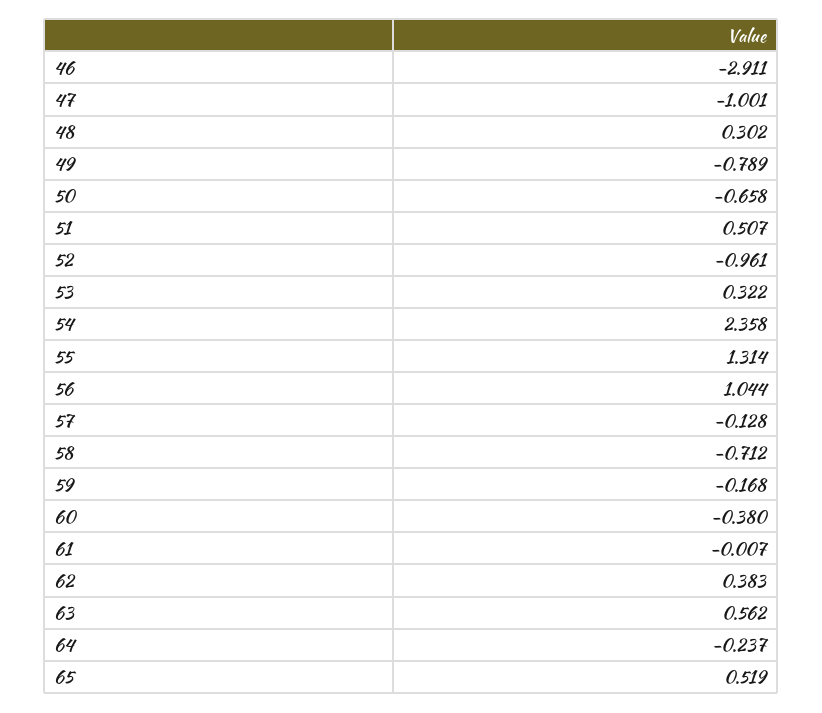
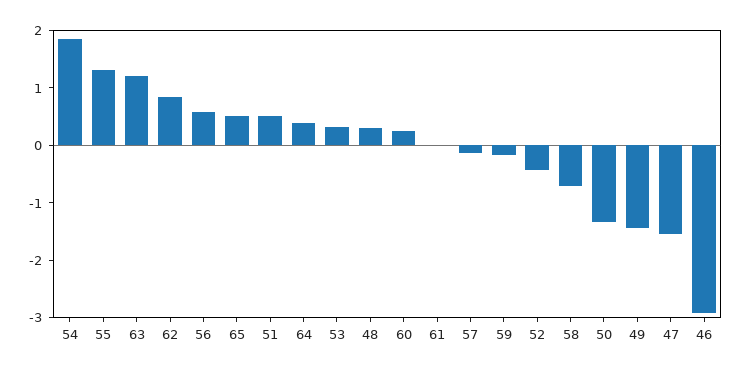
  {
    "46": -2.911,
-   "47": -1.001,
+   "47": -1.6,
    "48": 0.302,
-   "49": -0.789,
+   "49": -1.4,
-   "50": -0.658,
+   "50": -1.4,
    "51": 0.507,
-   "52": -0.961,
+   "52": -0.4,
    "53": 0.322,
-   "54": 2.358,
+   "54": 1.8,
    "55": 1.314,
-   "56": 1.044,
+   "56": 0.6,
    "57": -0.128,
    "58": -0.712,
    "59": -0.168,
-   "60": -0.38,
+   "60": 0.2,
    "61": -0.007,
-   "62": 0.383,
+   "62": 0.8,
-   "63": 0.562,
+   "63": 1.2,
-   "64": -0.237,
+   "64": 0.4,
    "65": 0.519
  }

